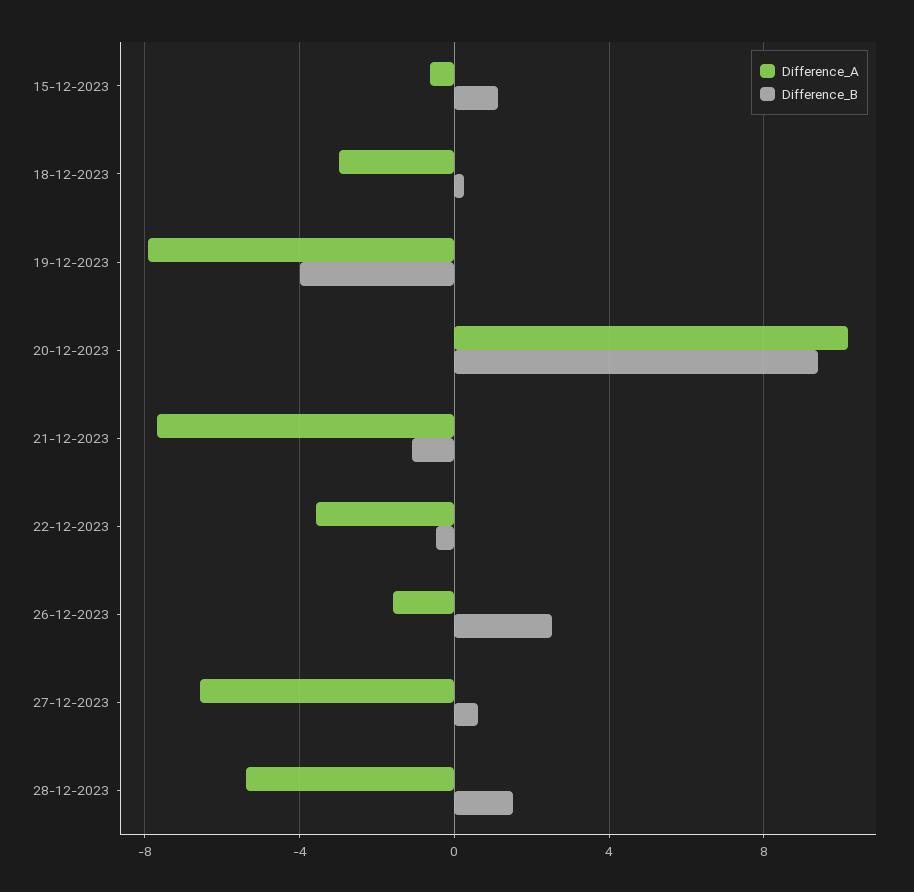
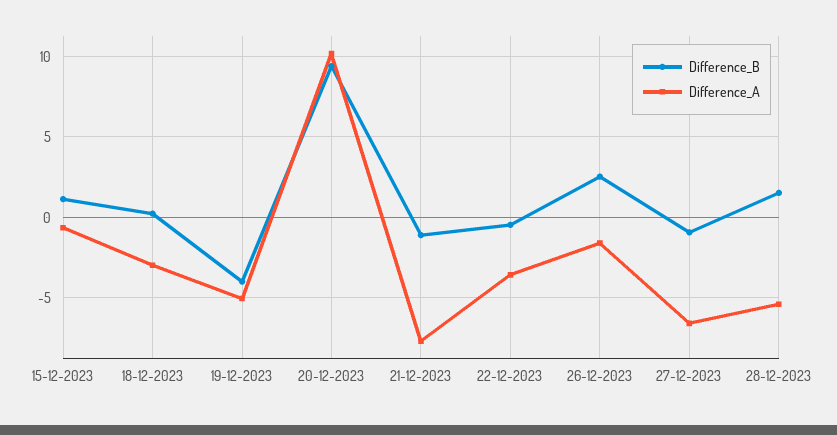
  {
    "Difference_A": {
      "15-12-2023": -0.5,
      "18-12-2023": -3,
-     "19-12-2023": -8,
+     "19-12-2023": -5,
      "20-12-2023": 10,
      "21-12-2023": -7.5,
      "22-12-2023": -3.5,
      "26-12-2023": -1.5,
      "27-12-2023": -6.5,
      "28-12-2023": -5.5
    },
    "Difference_B": {
      "15-12-2023": 1,
      "18-12-2023": 0,
      "19-12-2023": -4,
      "20-12-2023": 9.5,
      "21-12-2023": -1,
      "22-12-2023": -0.5,
      "26-12-2023": 2.5,
-     "27-12-2023": 0.5,
+     "27-12-2023": -1,
      "28-12-2023": 1.5
    }
  }

